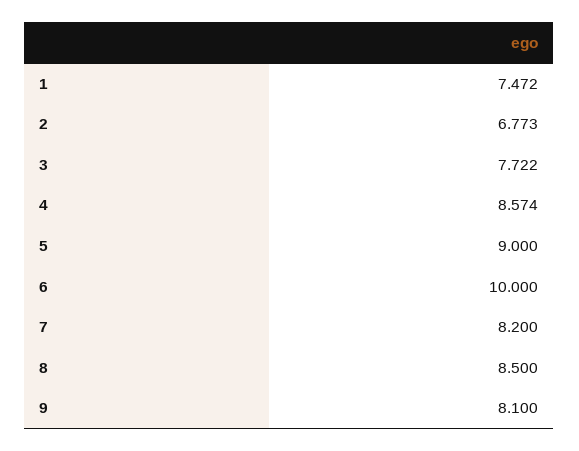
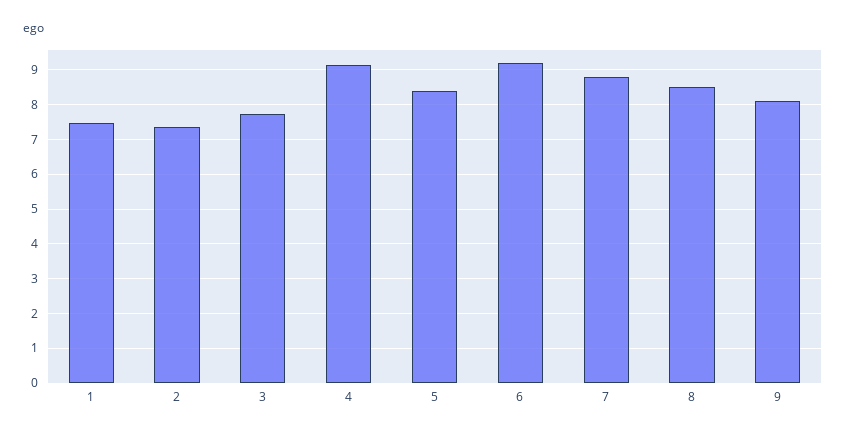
  {
    "1": 7.472,
-   "2": 6.773,
+   "2": 7.4,
    "3": 7.722,
-   "4": 8.574,
+   "4": 9.2,
-   "5": 9,
+   "5": 8.4,
-   "6": 10,
+   "6": 9.2,
-   "7": 8.2,
+   "7": 8.8,
    "8": 8.5,
    "9": 8.1
  }

